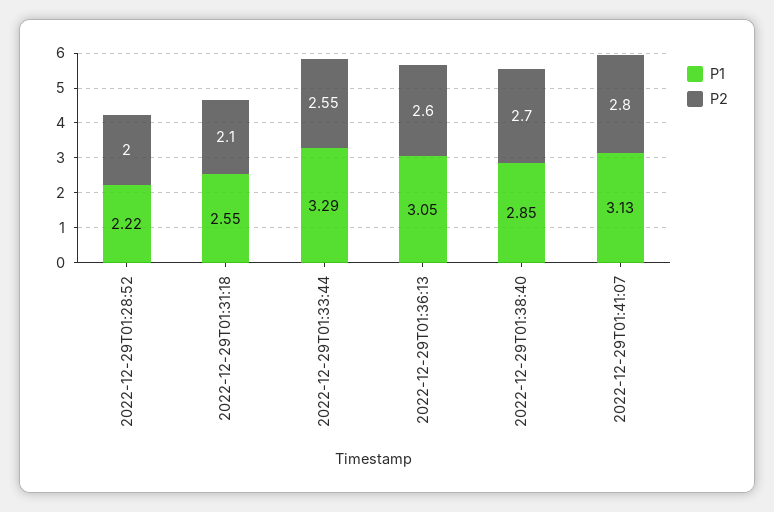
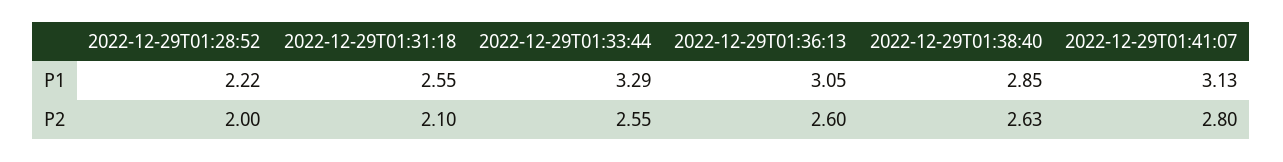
  {
    "P1": {
      "2022-12-29T01:28:52": 2.22,
      "2022-12-29T01:31:18": 2.55,
      "2022-12-29T01:33:44": 3.29,
      "2022-12-29T01:36:13": 3.05,
      "2022-12-29T01:38:40": 2.85,
      "2022-12-29T01:41:07": 3.13
    },
    "P2": {
      "2022-12-29T01:28:52": 2,
      "2022-12-29T01:31:18": 2.1,
      "2022-12-29T01:33:44": 2.55,
      "2022-12-29T01:36:13": 2.6,
-     "2022-12-29T01:38:40": 2.7,
+     "2022-12-29T01:38:40": 2.63,
      "2022-12-29T01:41:07": 2.8
    }
  }

